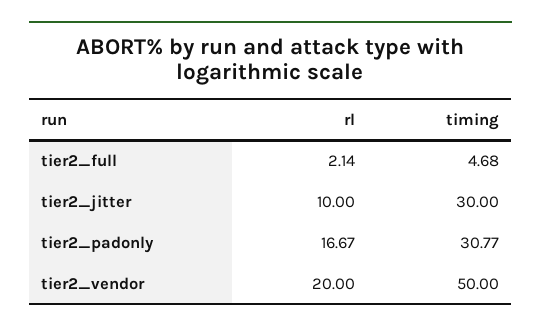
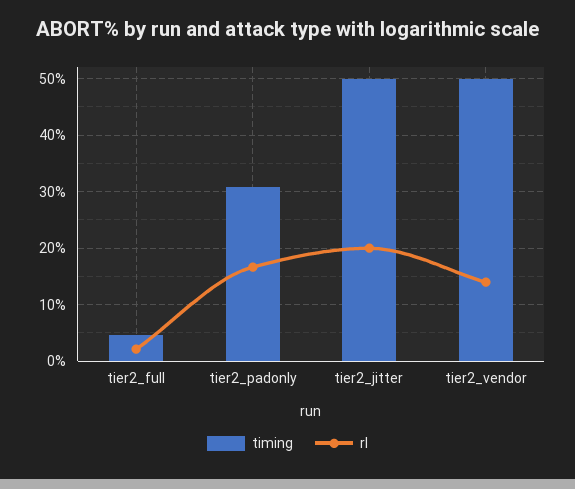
  {
    "rl": {
      "tier2_full": 2.14,
-     "tier2_jitter": 10,
+     "tier2_jitter": 20,
      "tier2_padonly": 16.67,
-     "tier2_vendor": 20
+     "tier2_vendor": 14
    },
    "timing": {
      "tier2_full": 4.68,
-     "tier2_jitter": 30,
+     "tier2_jitter": 50,
      "tier2_padonly": 30.77,
      "tier2_vendor": 50
    }
  }

